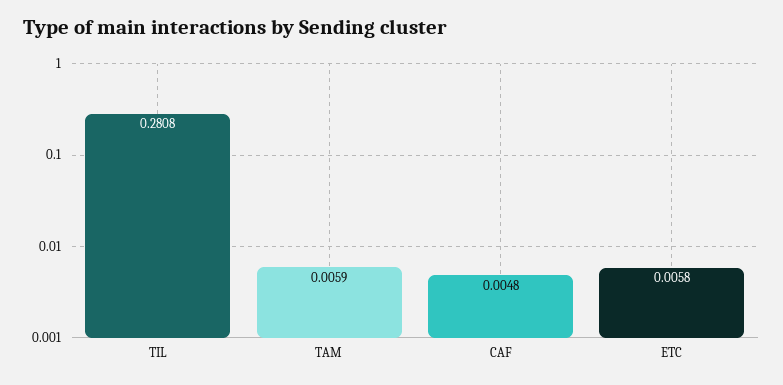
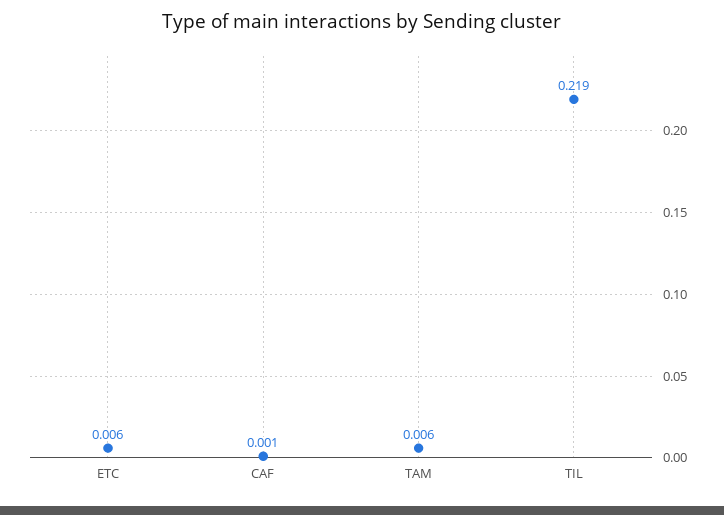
  {
-   "TIL": 0.2808,
+   "TIL": 0.219,
    "TAM": 0.0059,
-   "CAF": 0.0048,
+   "CAF": 0.001,
    "ETC": 0.0058
  }

